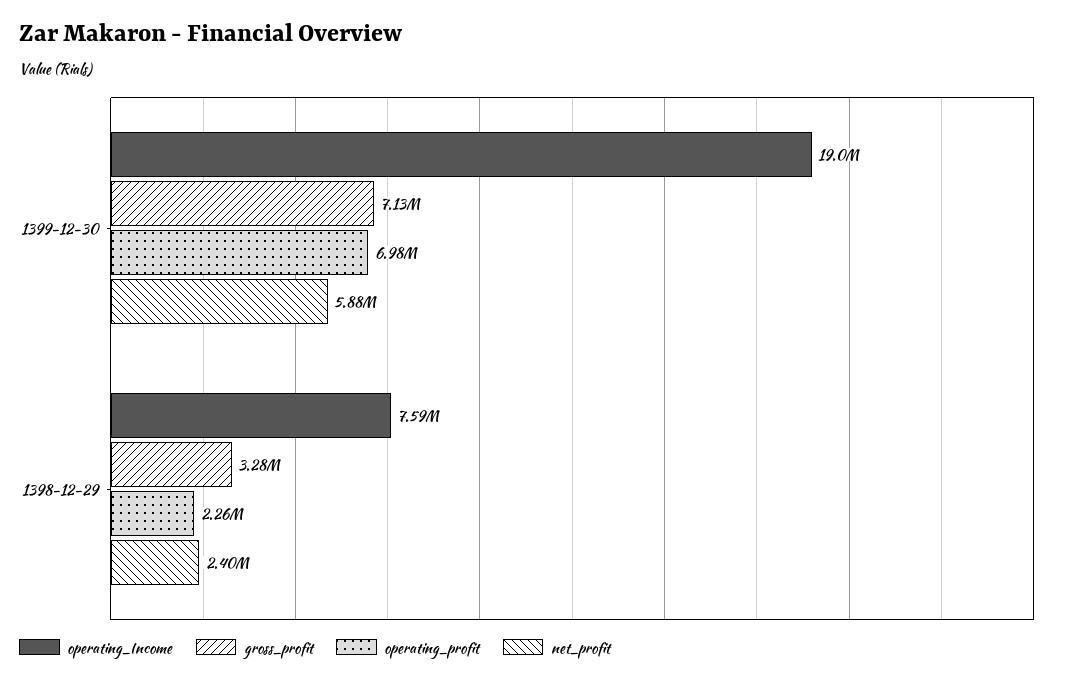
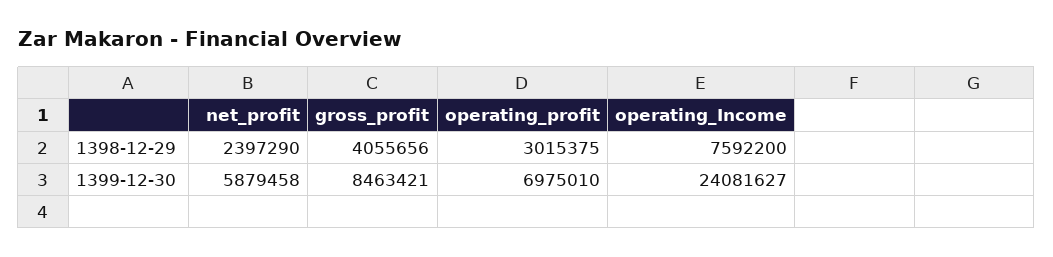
  {
    "operating_Income": {
-     "1399-12-30": 19000000,
+     "1399-12-30": 24081627,
      "1398-12-29": 7592200
    },
    "gross_profit": {
-     "1399-12-30": 7130000,
+     "1399-12-30": 8463421,
-     "1398-12-29": 3280000
+     "1398-12-29": 4055656
    },
    "operating_profit": {
      "1399-12-30": 6975010,
-     "1398-12-29": 2260000
+     "1398-12-29": 3015375
    },
    "net_profit": {
      "1399-12-30": 5879458,
      "1398-12-29": 2397290
    }
  }

